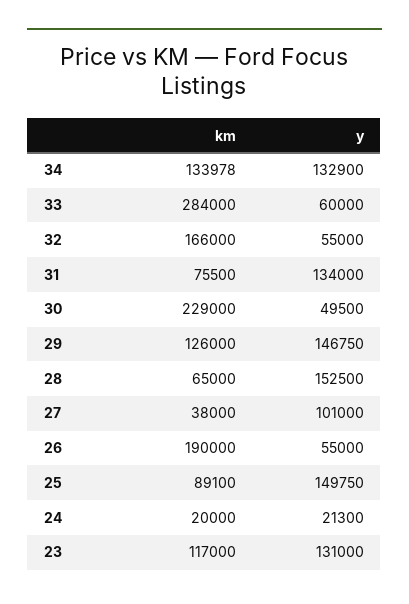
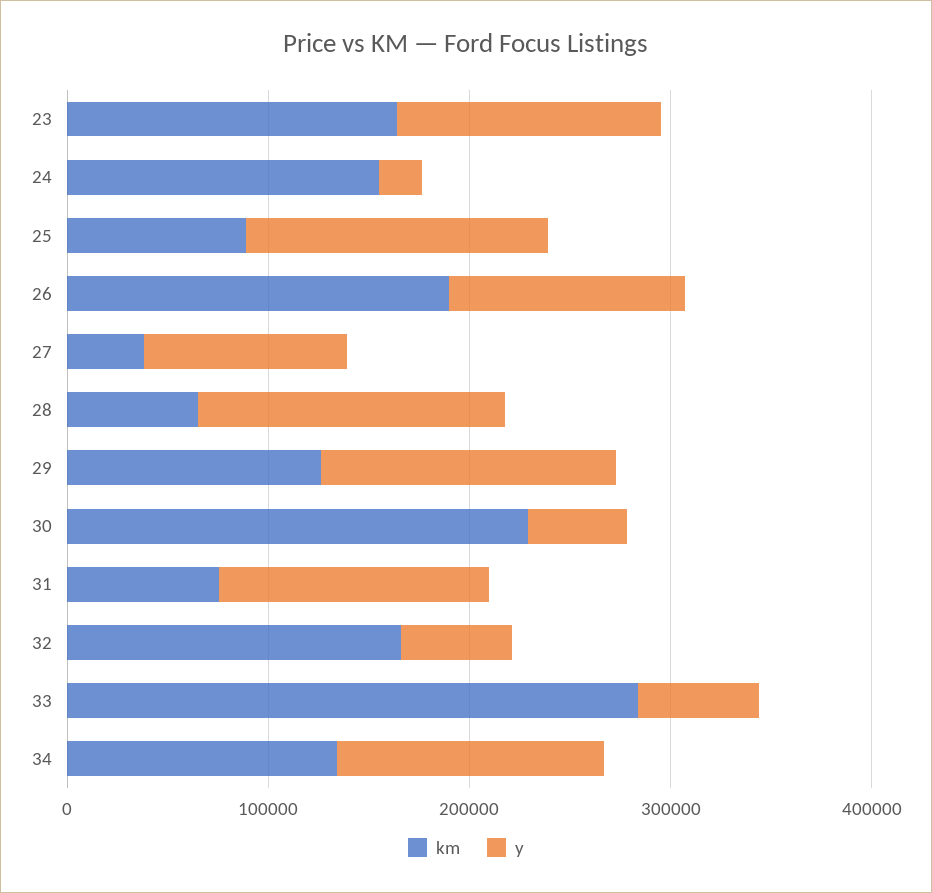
  {
    "km": {
      "34": 133978,
      "33": 284000,
      "32": 166000,
      "31": 75500,
      "30": 229000,
      "29": 126000,
      "28": 65000,
      "27": 38000,
      "26": 190000,
      "25": 89100,
-     "24": 20000,
+     "24": 160000,
-     "23": 117000
+     "23": 160000
    },
    "y": {
      "34": 132900,
      "33": 60000,
      "32": 55000,
      "31": 134000,
      "30": 49500,
      "29": 146750,
      "28": 152500,
      "27": 101000,
-     "26": 55000,
+     "26": 120000,
      "25": 149750,
      "24": 21300,
      "23": 131000
    }
  }

